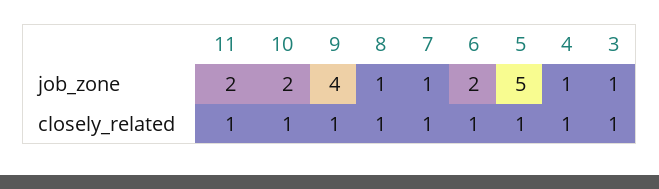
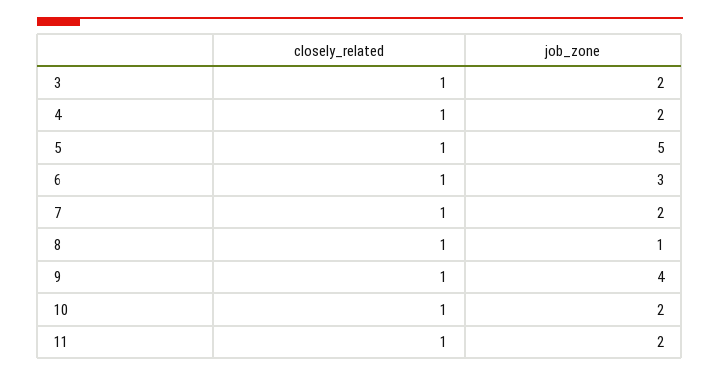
  {
    "11": {
      "job_zone": 2,
      "closely_related": 1
    },
    "10": {
      "job_zone": 2,
      "closely_related": 1
    },
    "9": {
      "job_zone": 4,
      "closely_related": 1
    },
    "8": {
      "job_zone": 1,
      "closely_related": 1
    },
    "7": {
-     "job_zone": 1,
+     "job_zone": 2,
      "closely_related": 1
    },
    "6": {
-     "job_zone": 2,
+     "job_zone": 3,
      "closely_related": 1
    },
    "5": {
      "job_zone": 5,
      "closely_related": 1
    },
    "4": {
-     "job_zone": 1,
+     "job_zone": 2,
      "closely_related": 1
    },
    "3": {
-     "job_zone": 1,
+     "job_zone": 2,
      "closely_related": 1
    }
  }

